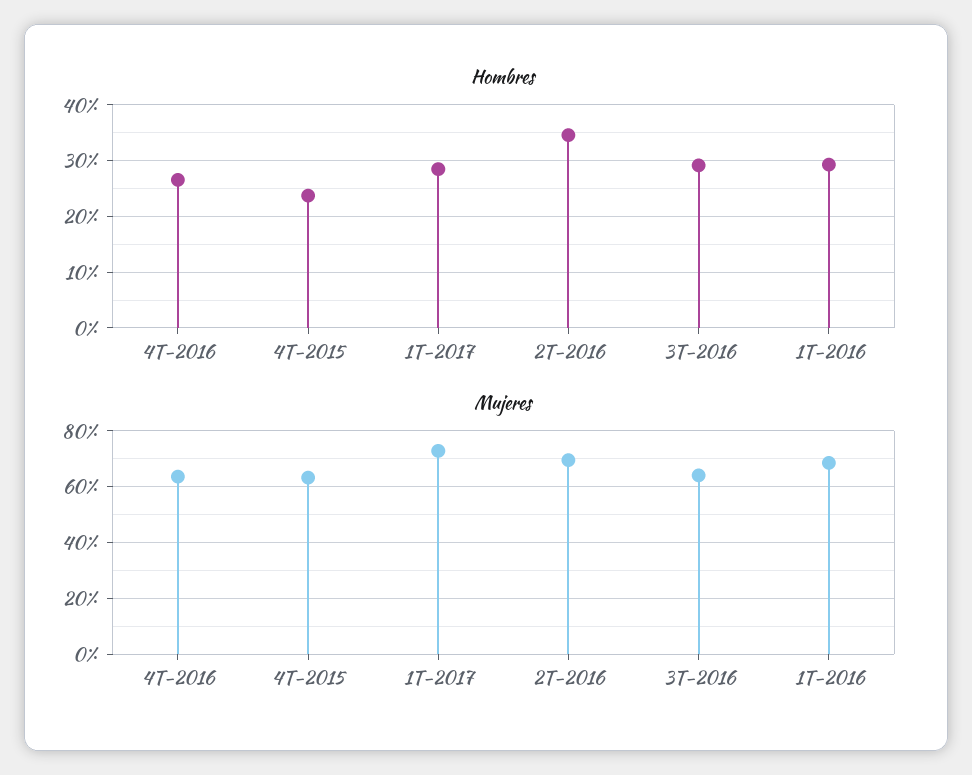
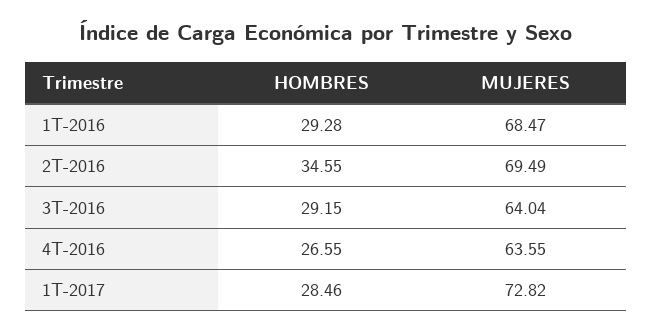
  {
    "Hombres": {
      "4T-2016": 26.55,
-     "4T-2015": 24,
      "1T-2017": 28.46,
      "2T-2016": 34.55,
      "3T-2016": 29.15,
      "1T-2016": 29.28
    },
    "Mujeres": {
      "4T-2016": 63.55,
-     "4T-2015": 62.5,
      "1T-2017": 72.82,
      "2T-2016": 69.49,
      "3T-2016": 64.04,
      "1T-2016": 68.47
    }
  }

